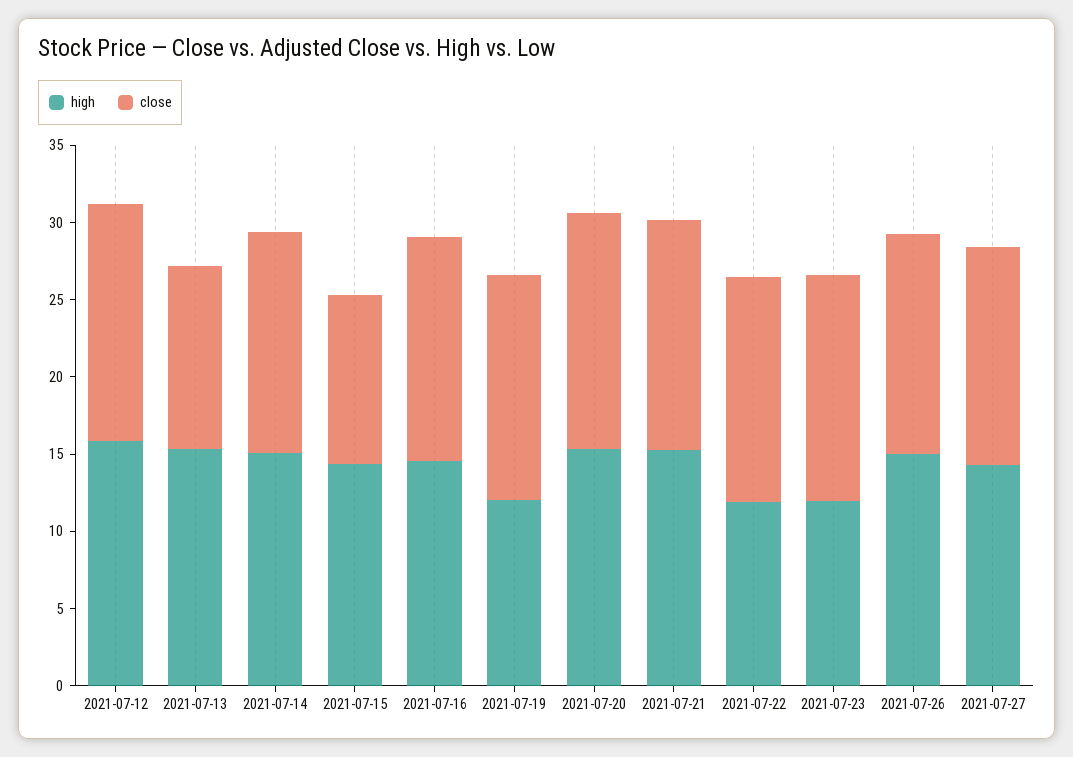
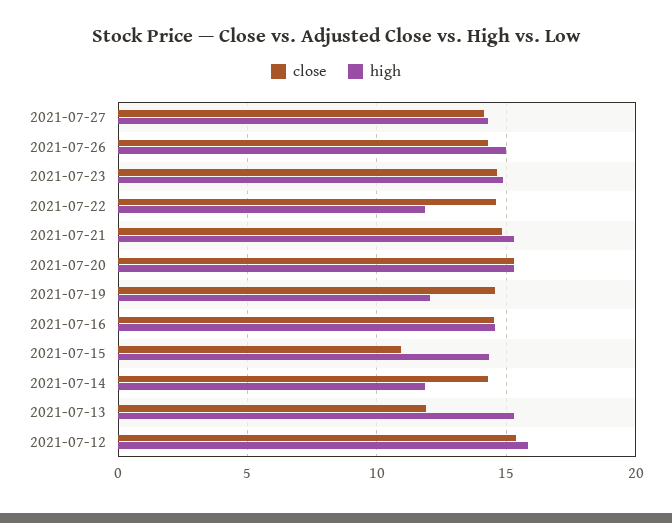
  {
    "high": {
      "2021-07-12": 16,
      "2021-07-13": 15.5,
-     "2021-07-14": 15,
+     "2021-07-14": 12,
      "2021-07-15": 14.5,
      "2021-07-16": 14.5,
      "2021-07-19": 12,
      "2021-07-20": 15.5,
      "2021-07-21": 15.5,
      "2021-07-22": 12,
-     "2021-07-23": 12,
+     "2021-07-23": 15,
      "2021-07-26": 15,
      "2021-07-27": 14.5
    },
    "close": {
      "2021-07-12": 15.5,
      "2021-07-13": 12,
      "2021-07-14": 14.5,
      "2021-07-15": 11,
      "2021-07-16": 14.5,
      "2021-07-19": 14.5,
      "2021-07-20": 15.5,
      "2021-07-21": 15,
      "2021-07-22": 14.5,
      "2021-07-23": 14.5,
      "2021-07-26": 14.5,
      "2021-07-27": 14
    }
  }

